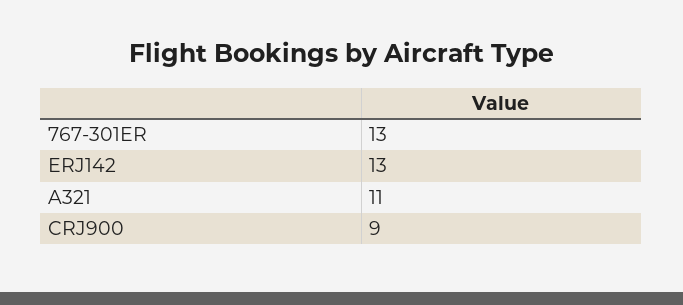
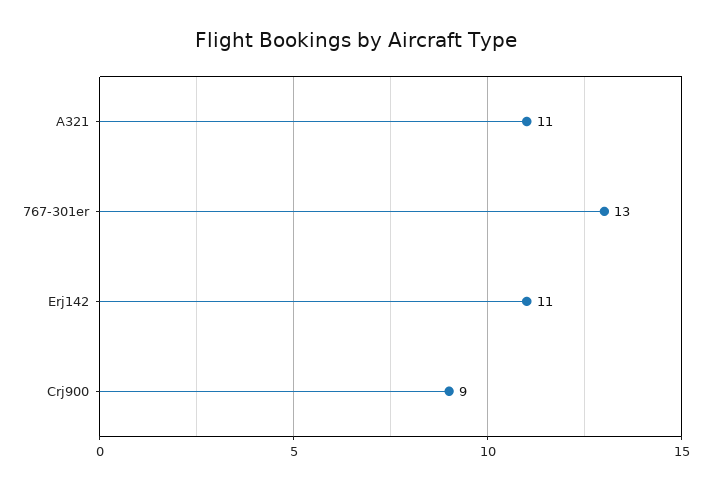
  {
    "767-301ER": 13,
-   "ERJ142": 13,
+   "ERJ142": 11,
    "A321": 11,
    "CRJ900": 9
  }

